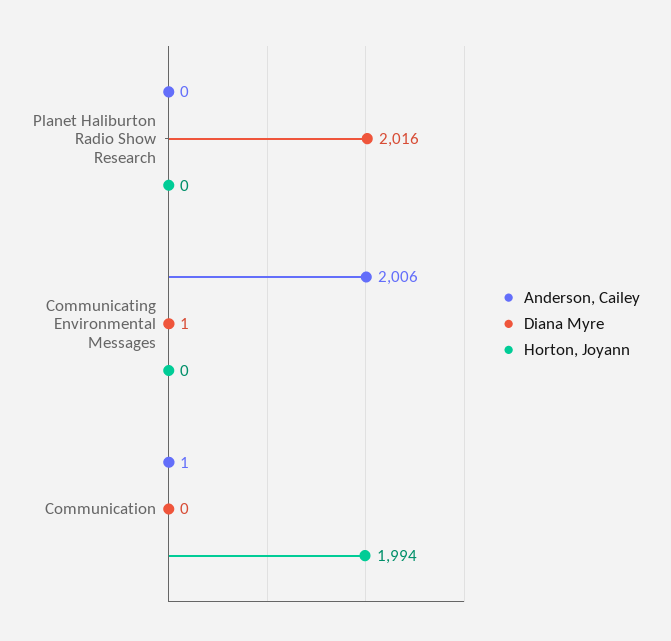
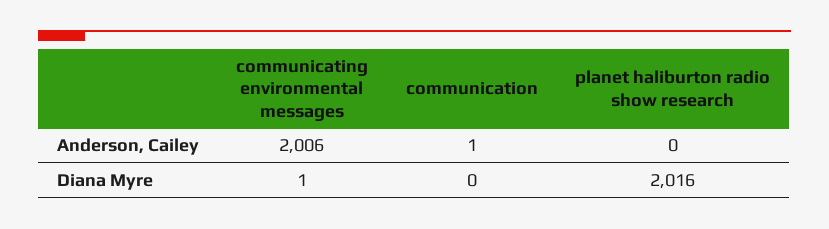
  {
    "Anderson, Cailey": {
      "Planet Haliburton Radio Show Research": 0,
      "Communicating Environmental Messages": 2006,
      "Communication": 1
    },
    "Diana Myre": {
      "Planet Haliburton Radio Show Research": 2016,
      "Communicating Environmental Messages": 1,
      "Communication": 0
-   },
+   }
-   "Horton, Joyann": {
-     "Planet Haliburton Radio Show Research": 0,
-     "Communicating Environmental Messages": 0,
-     "Communication": 1994
-   }
  }

